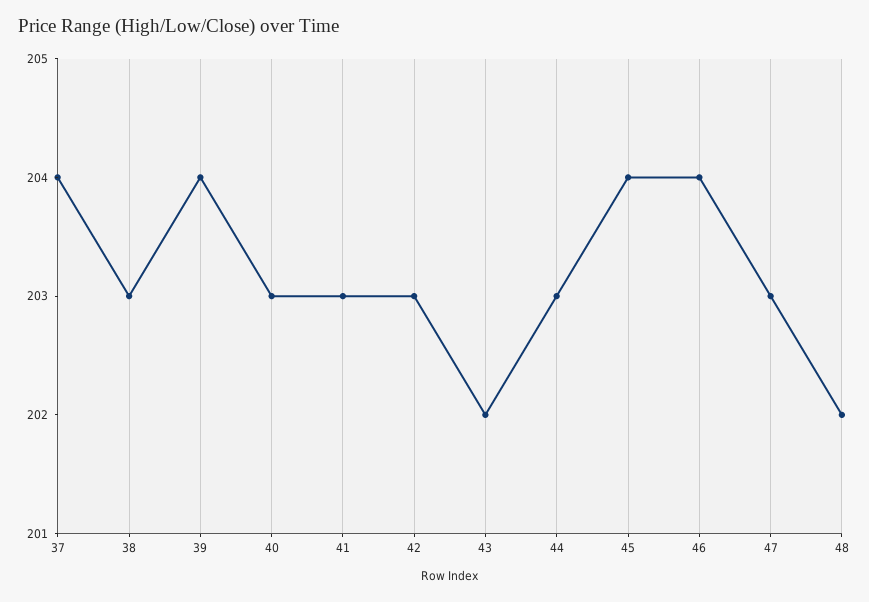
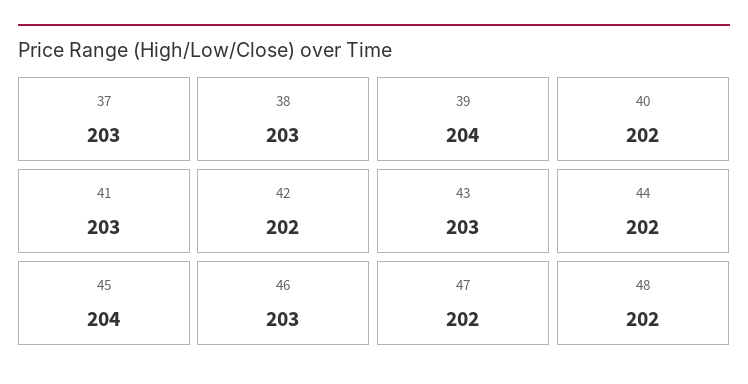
  {
-   "37": 204,
+   "37": 203,
    "38": 203,
    "39": 204,
-   "40": 203,
+   "40": 202,
    "41": 203,
-   "42": 203,
+   "42": 202,
-   "43": 202,
+   "43": 203,
-   "44": 203,
+   "44": 202,
    "45": 204,
-   "46": 204,
+   "46": 203,
-   "47": 203,
+   "47": 202,
    "48": 202
  }

